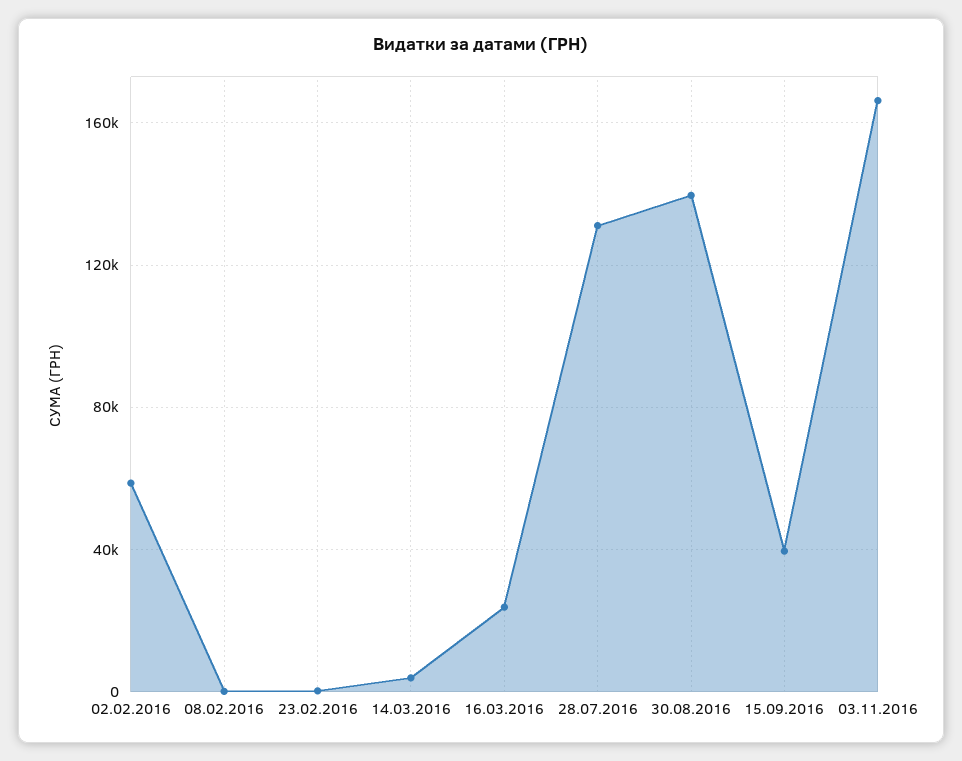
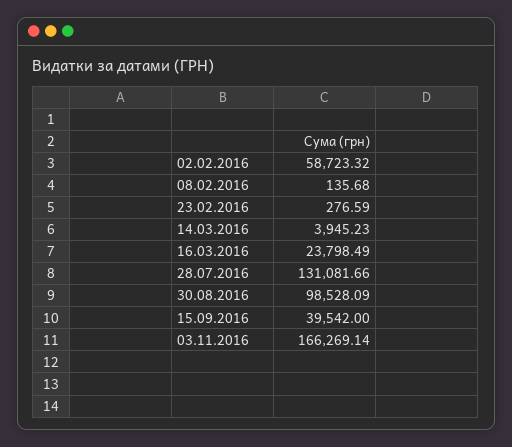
  {
    "02.02.2016": 58723.32,
    "08.02.2016": 135.68,
    "23.02.2016": 276.59,
    "14.03.2016": 3945.23,
    "16.03.2016": 23798.49,
    "28.07.2016": 131081.66,
-   "30.08.2016": 140000,
+   "30.08.2016": 98528.09,
    "15.09.2016": 39542,
    "03.11.2016": 166269.14
  }

